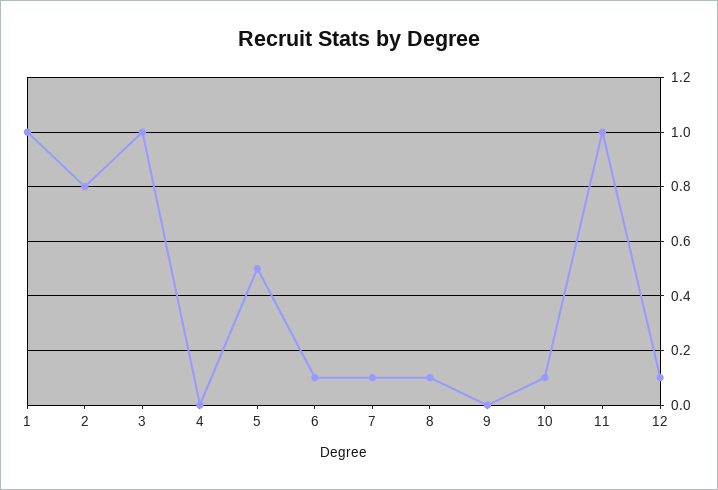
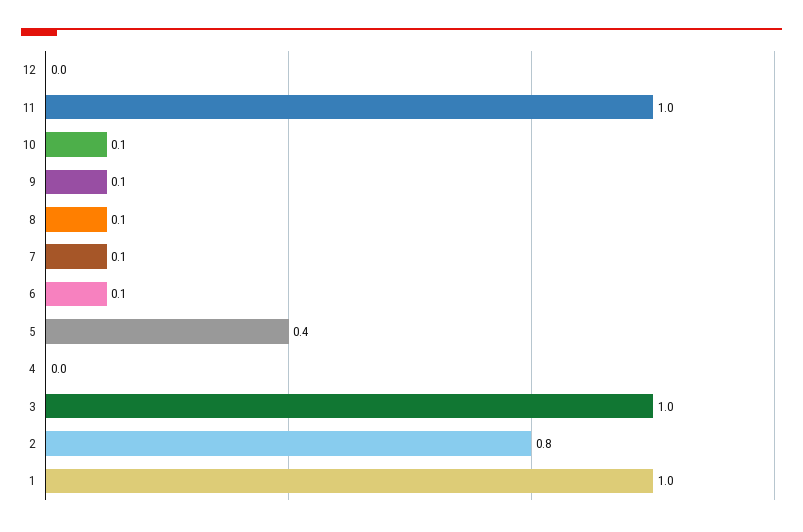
  {
    "1": 1,
    "2": 0.8,
    "3": 1,
    "4": 0,
-   "5": 0.5,
+   "5": 0.4,
    "6": 0.1,
    "7": 0.1,
    "8": 0.1,
-   "9": 0,
+   "9": 0.1,
    "10": 0.1,
    "11": 1,
-   "12": 0.1
+   "12": 0
  }

